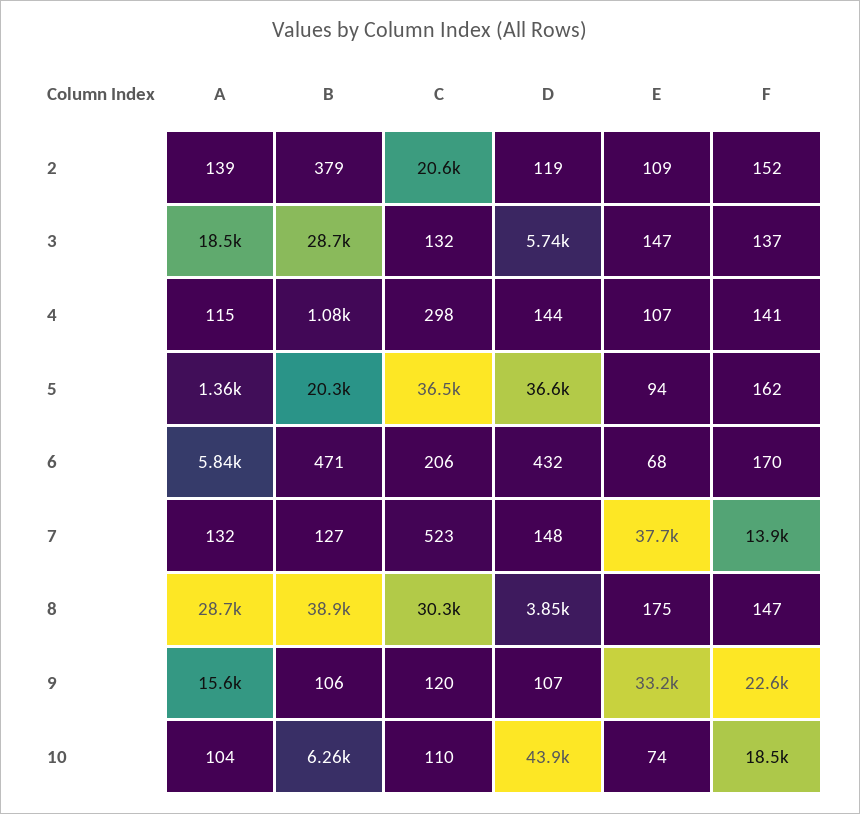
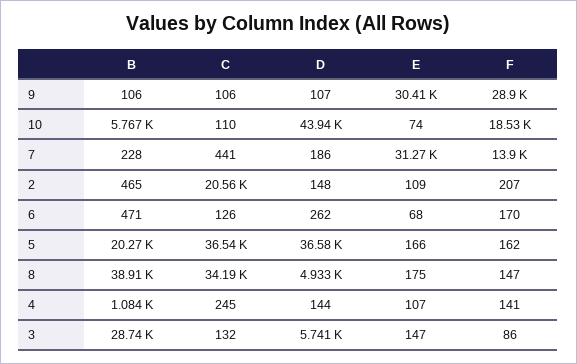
  {
-   "A": {
-     "2": 139,
-     "3": 18500,
-     "4": 115,
-     "5": 1360,
-     "6": 5840,
-     "7": 132,
-     "8": 28700,
-     "9": 15600,
-     "10": 104
-   },
    "B": {
-     "2": 379,
+     "2": 465,
      "3": 28740,
      "4": 1084,
      "5": 20270,
      "6": 471,
-     "7": 127,
+     "7": 228,
      "8": 38910,
      "9": 106,
-     "10": 6260
+     "10": 5767
    },
    "C": {
      "2": 20560,
      "3": 132,
-     "4": 298,
+     "4": 245,
      "5": 36540,
-     "6": 206,
+     "6": 126,
-     "7": 523,
+     "7": 441,
-     "8": 30300,
+     "8": 34190,
-     "9": 120,
+     "9": 106,
      "10": 110
    },
    "D": {
-     "2": 119,
+     "2": 148,
      "3": 5741,
      "4": 144,
      "5": 36580,
-     "6": 432,
+     "6": 262,
-     "7": 148,
+     "7": 186,
-     "8": 3850,
+     "8": 4933,
      "9": 107,
      "10": 43940
    },
    "E": {
      "2": 109,
      "3": 147,
      "4": 107,
-     "5": 94,
+     "5": 166,
      "6": 68,
-     "7": 37700,
+     "7": 31270,
      "8": 175,
-     "9": 33200,
+     "9": 30410,
      "10": 74
    },
    "F": {
-     "2": 152,
+     "2": 207,
-     "3": 137,
+     "3": 86,
      "4": 141,
      "5": 162,
      "6": 170,
      "7": 13900,
      "8": 147,
-     "9": 22600,
+     "9": 28900,
      "10": 18530
    }
  }

